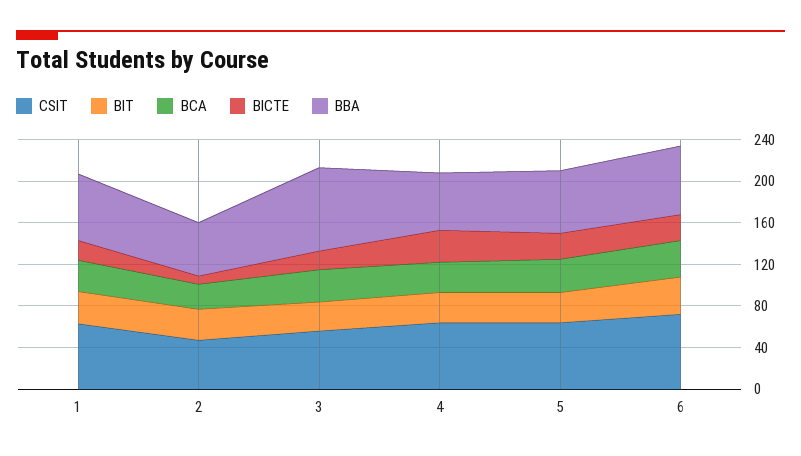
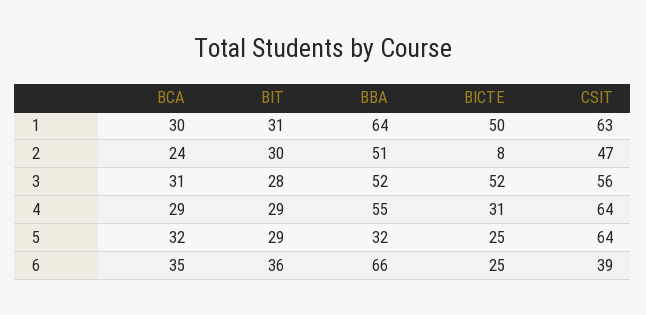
  {
    "CSIT": {
      "1": 63,
      "2": 47,
      "3": 56,
      "4": 64,
      "5": 64,
-     "6": 70
+     "6": 39
    },
    "BIT": {
      "1": 31,
      "2": 30,
      "3": 28,
      "4": 29,
      "5": 29,
      "6": 36
    },
    "BCA": {
      "1": 30,
      "2": 24,
      "3": 31,
      "4": 29,
      "5": 32,
      "6": 35
    },
    "BICTE": {
-     "1": 20,
+     "1": 50,
      "2": 8,
-     "3": 20,
+     "3": 52,
      "4": 31,
      "5": 25,
      "6": 25
    },
    "BBA": {
      "1": 64,
      "2": 51,
-     "3": 80,
+     "3": 52,
      "4": 55,
-     "5": 60,
+     "5": 32,
      "6": 66
    }
  }

